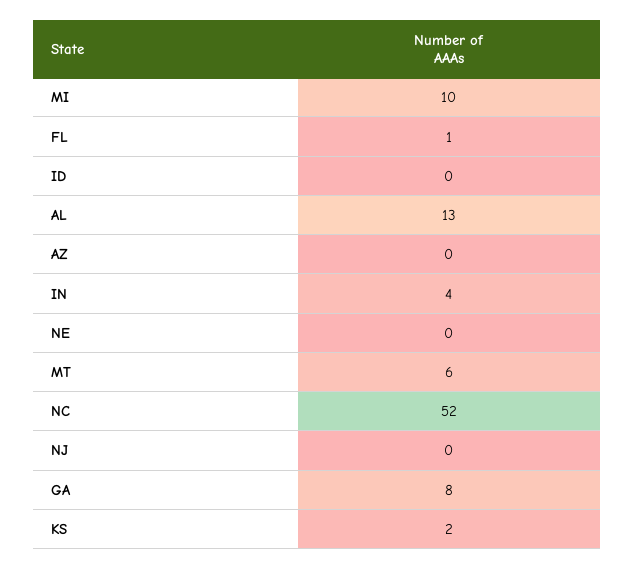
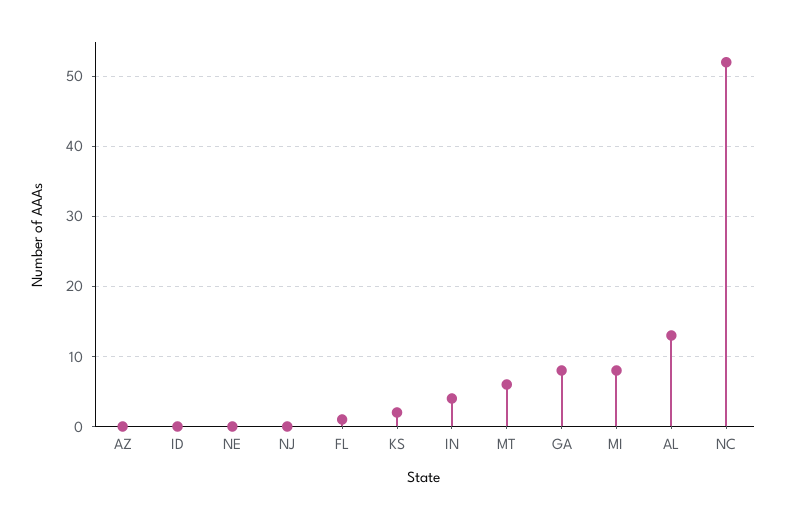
  {
-   "MI": 10,
+   "MI": 8,
    "FL": 1,
    "ID": 0,
    "AL": 13,
    "AZ": 0,
    "IN": 4,
    "NE": 0,
    "MT": 6,
    "NC": 52,
    "NJ": 0,
    "GA": 8,
    "KS": 2
  }

